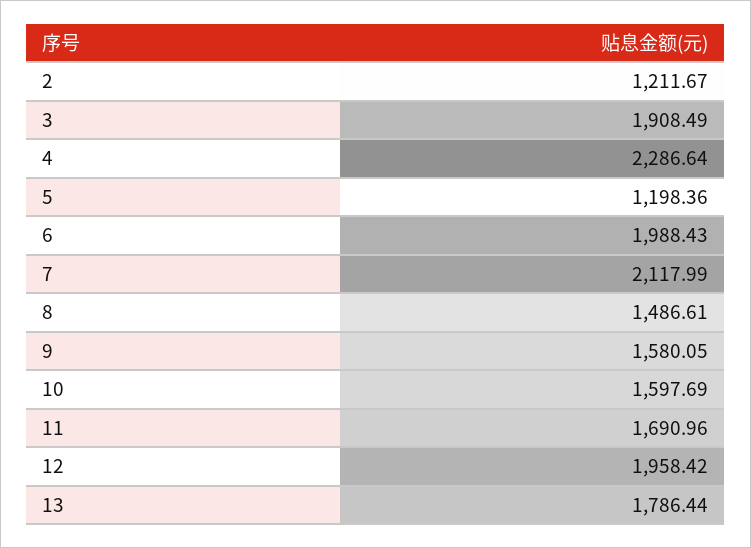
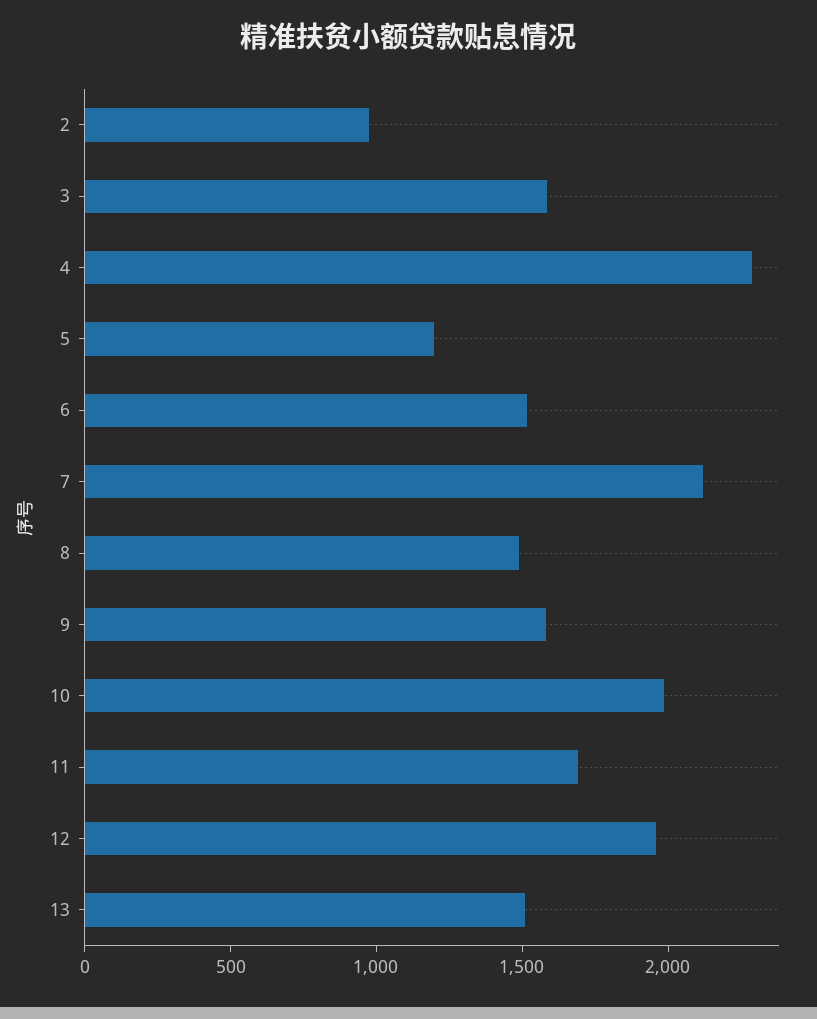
  {
-   "2": 1211.67,
+   "2": 1000,
-   "3": 1908.49,
+   "3": 1600,
    "4": 2286.64,
    "5": 1198.36,
-   "6": 1988.43,
+   "6": 1500,
    "7": 2117.99,
    "8": 1486.61,
    "9": 1580.05,
-   "10": 1597.69,
+   "10": 2000,
    "11": 1690.96,
    "12": 1958.42,
-   "13": 1786.44
+   "13": 1500
  }

